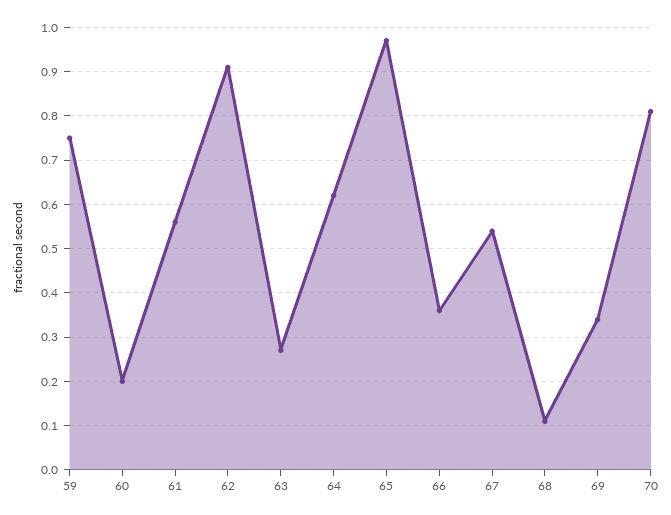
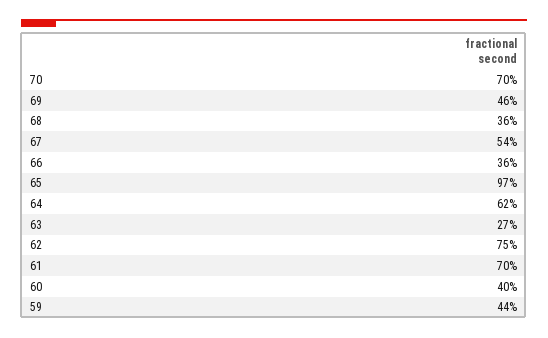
  {
-   "59": 0.75,
+   "59": 0.44,
-   "60": 0.2,
+   "60": 0.4,
-   "61": 0.55,
+   "61": 0.7,
-   "62": 0.9,
+   "62": 0.75,
    "63": 0.27,
    "64": 0.62,
    "65": 0.97,
    "66": 0.36,
    "67": 0.54,
-   "68": 0.1,
+   "68": 0.36,
-   "69": 0.35,
+   "69": 0.46,
-   "70": 0.8
+   "70": 0.7
  }

